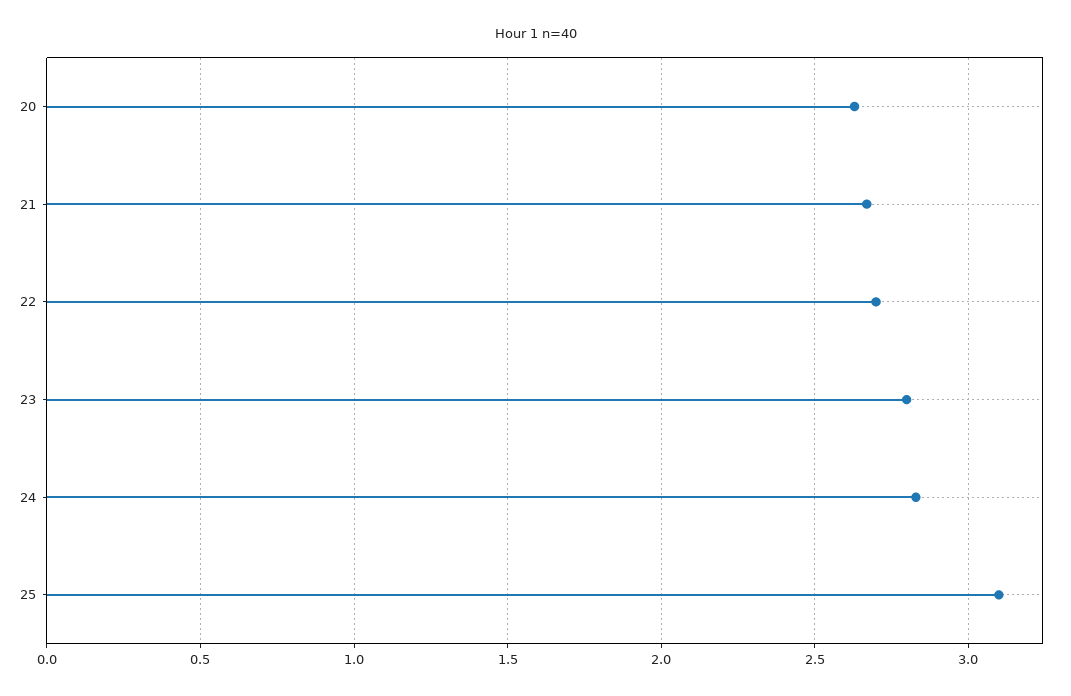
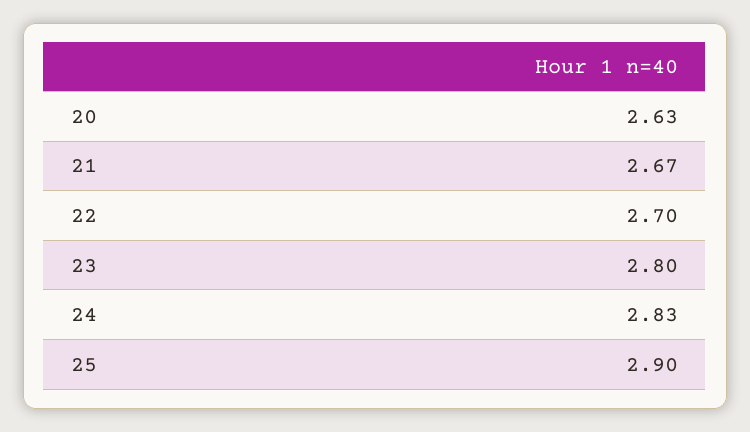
  {
    "20": 2.63,
    "21": 2.67,
    "22": 2.7,
    "23": 2.8,
    "24": 2.83,
-   "25": 3.1
+   "25": 2.9
  }

